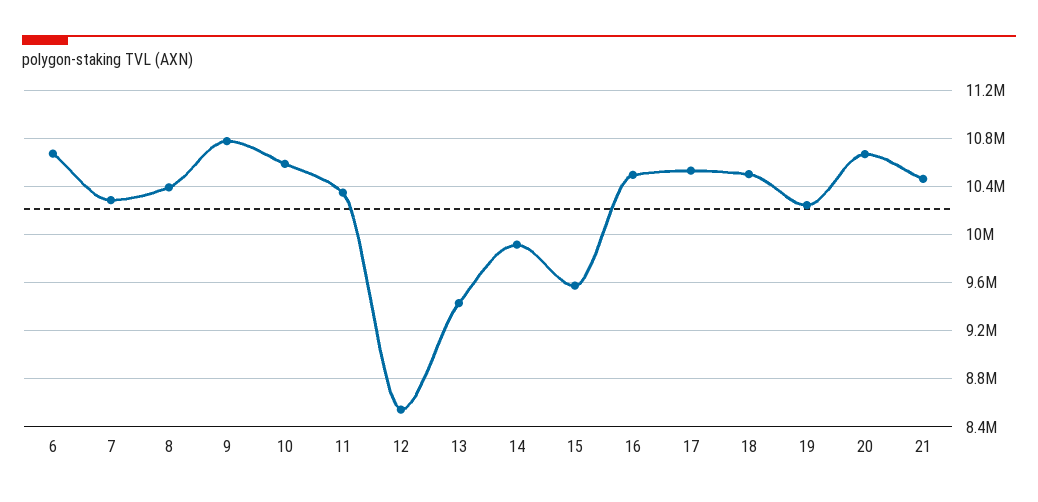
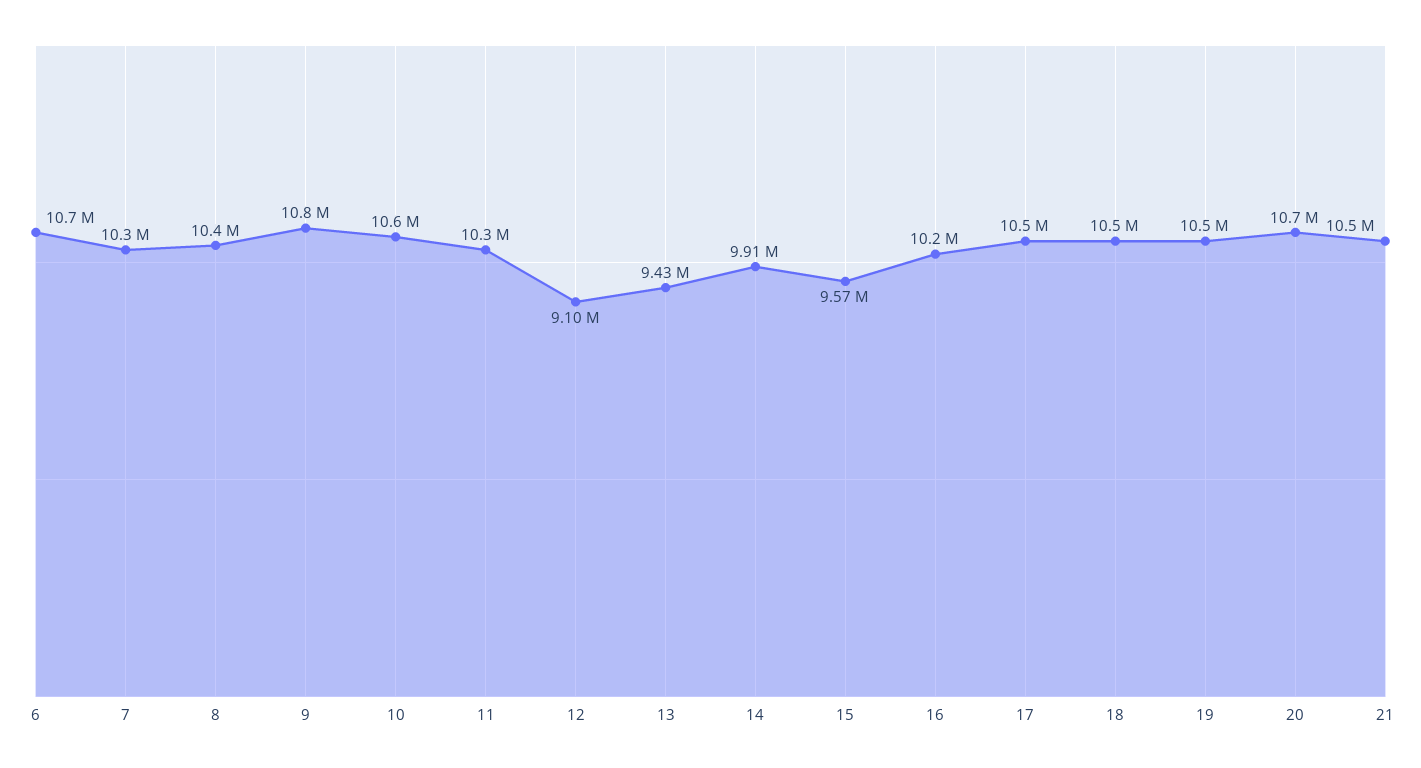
  {
    "6": 10700000,
    "7": 10300000,
    "8": 10400000,
    "9": 10800000,
    "10": 10600000,
    "11": 10300000,
-   "12": 8550000,
+   "12": 9100000,
    "13": 9430000,
    "14": 9910000,
    "15": 9570000,
-   "16": 10500000,
+   "16": 10200000,
    "17": 10500000,
    "18": 10500000,
-   "19": 10250000,
+   "19": 10500000,
    "20": 10700000,
    "21": 10500000
  }

